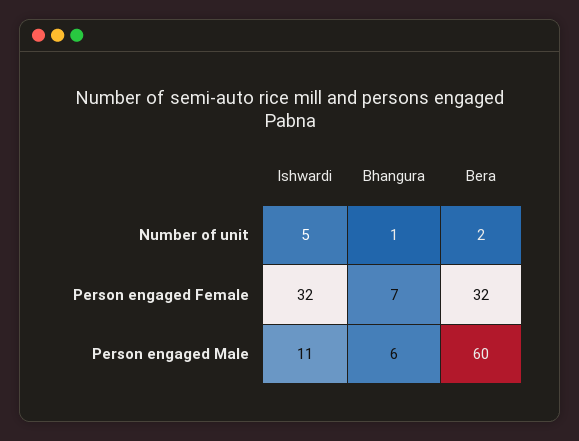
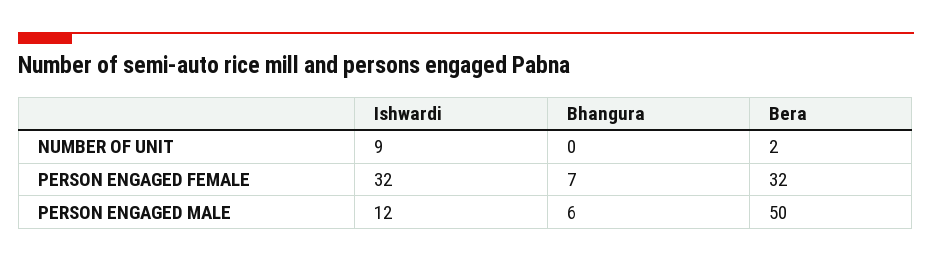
  {
    "Ishwardi": {
-     "Number of unit": 5,
+     "Number of unit": 9,
      "Person engaged Female": 32,
-     "Person engaged Male": 11
+     "Person engaged Male": 12
    },
    "Bhangura": {
-     "Number of unit": 1,
+     "Number of unit": 0,
      "Person engaged Female": 7,
      "Person engaged Male": 6
    },
    "Bera": {
      "Number of unit": 2,
      "Person engaged Female": 32,
-     "Person engaged Male": 60
+     "Person engaged Male": 50
    }
  }

